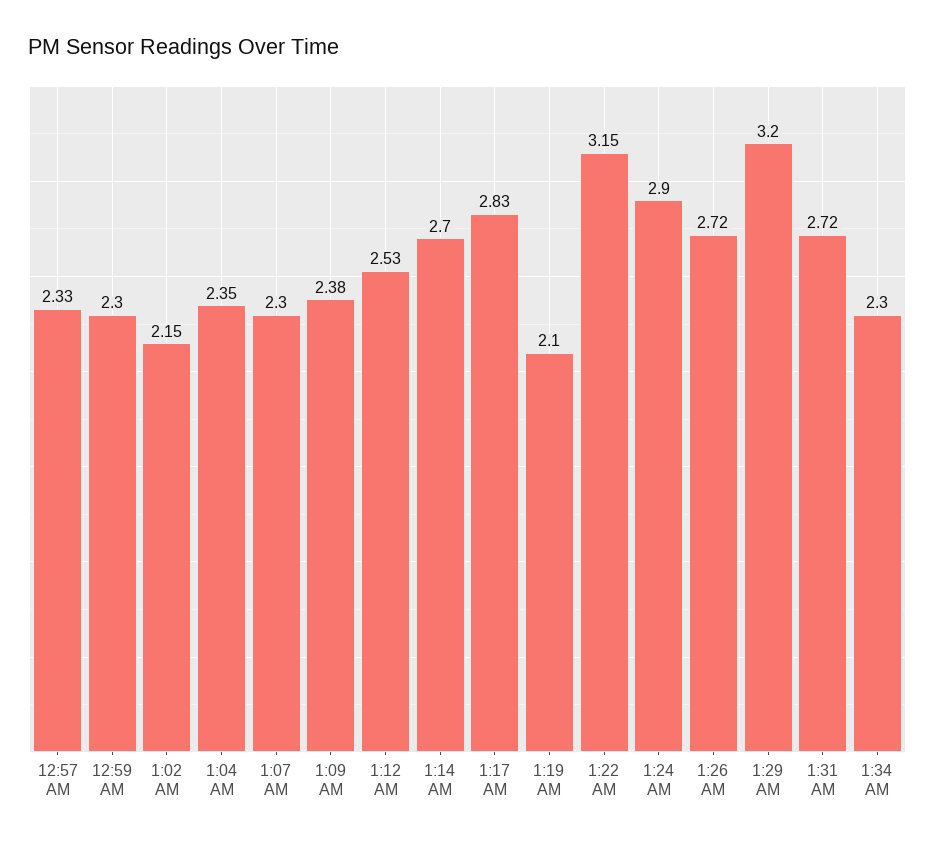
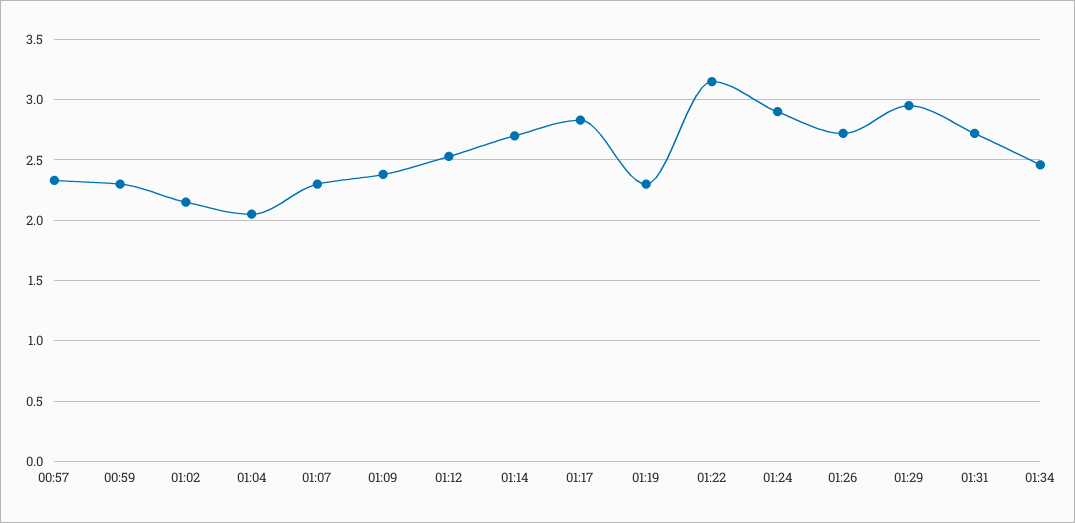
  {
    "12:57 AM": 2.33,
    "12:59 AM": 2.3,
    "1:02 AM": 2.15,
-   "1:04 AM": 2.35,
+   "1:04 AM": 2.05,
    "1:07 AM": 2.3,
    "1:09 AM": 2.38,
    "1:12 AM": 2.53,
    "1:14 AM": 2.7,
    "1:17 AM": 2.83,
-   "1:19 AM": 2.1,
+   "1:19 AM": 2.3,
    "1:22 AM": 3.15,
    "1:24 AM": 2.9,
    "1:26 AM": 2.72,
-   "1:29 AM": 3.2,
+   "1:29 AM": 2.95,
    "1:31 AM": 2.72,
-   "1:34 AM": 2.3
+   "1:34 AM": 2.45
  }

